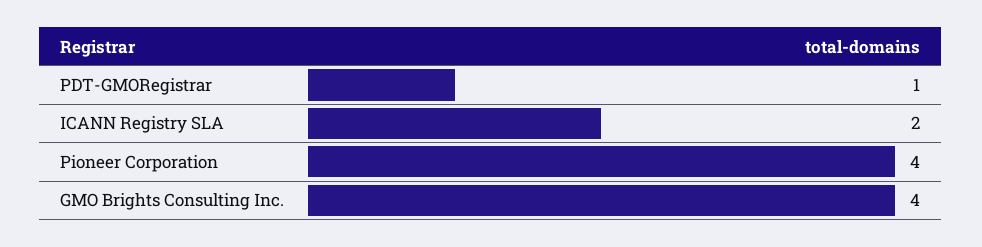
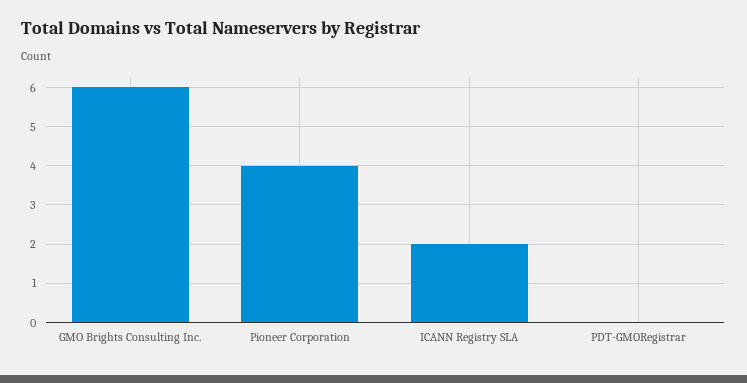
  {
-   "PDT-GMORegistrar": 1,
+   "PDT-GMORegistrar": 0,
    "ICANN Registry SLA": 2,
    "Pioneer Corporation": 4,
-   "GMO Brights Consulting Inc.": 4
+   "GMO Brights Consulting Inc.": 6
  }

